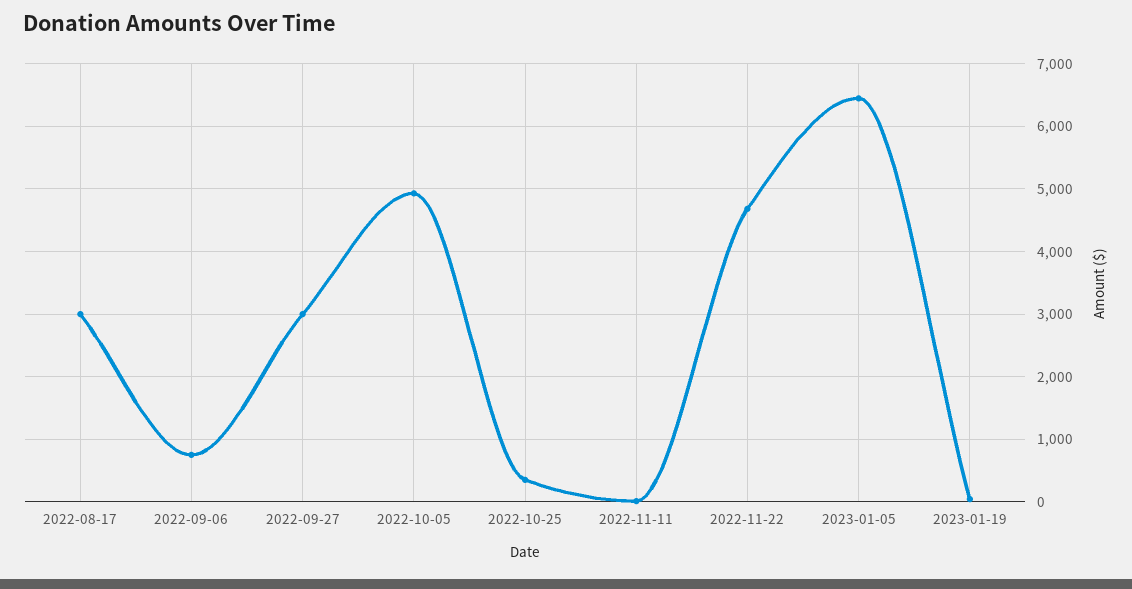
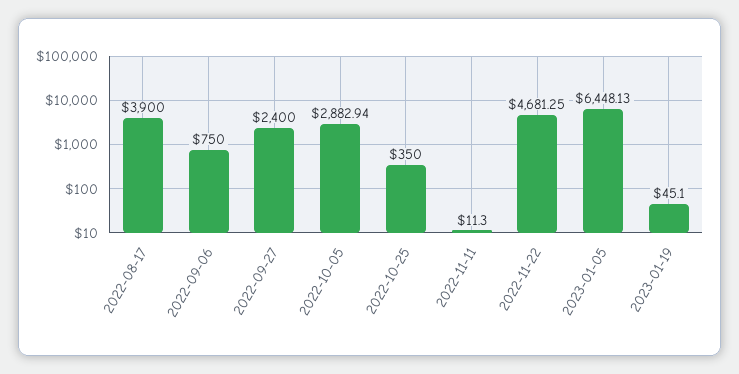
  {
-   "2022-08-17": 3000,
+   "2022-08-17": 3900,
    "2022-09-06": 750,
-   "2022-09-27": 3000,
+   "2022-09-27": 2400,
-   "2022-10-05": 4900,
+   "2022-10-05": 2882.94,
    "2022-10-25": 350,
    "2022-11-11": 11.3,
    "2022-11-22": 4681.25,
    "2023-01-05": 6448.13,
    "2023-01-19": 45.1
  }

